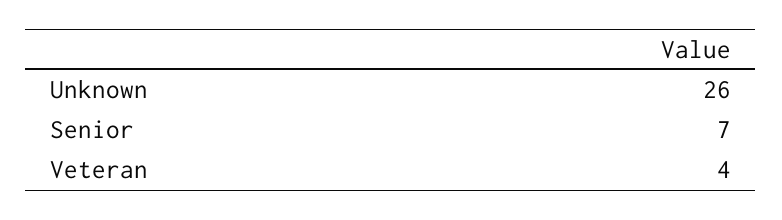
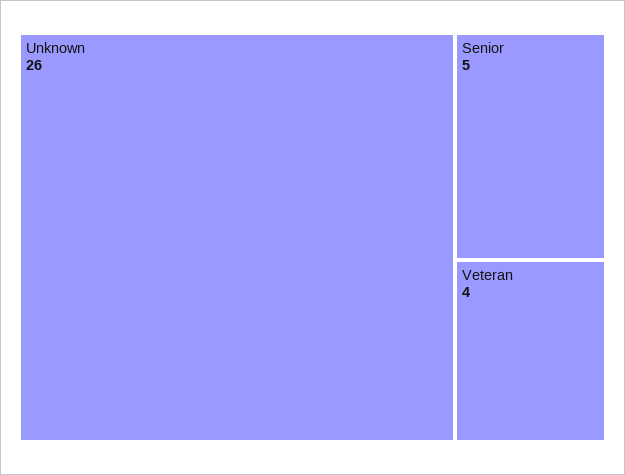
  {
    "Unknown": 26,
-   "Senior": 7,
+   "Senior": 5,
    "Veteran": 4
  }

